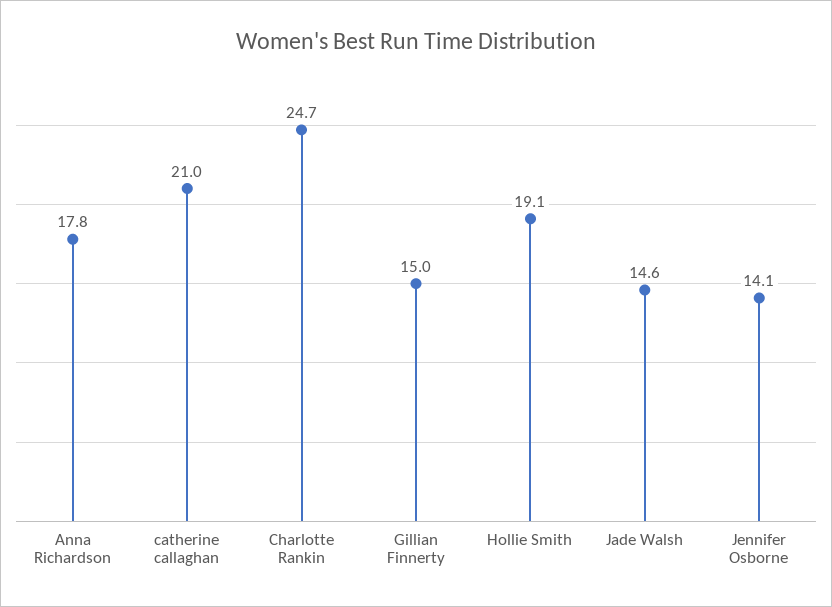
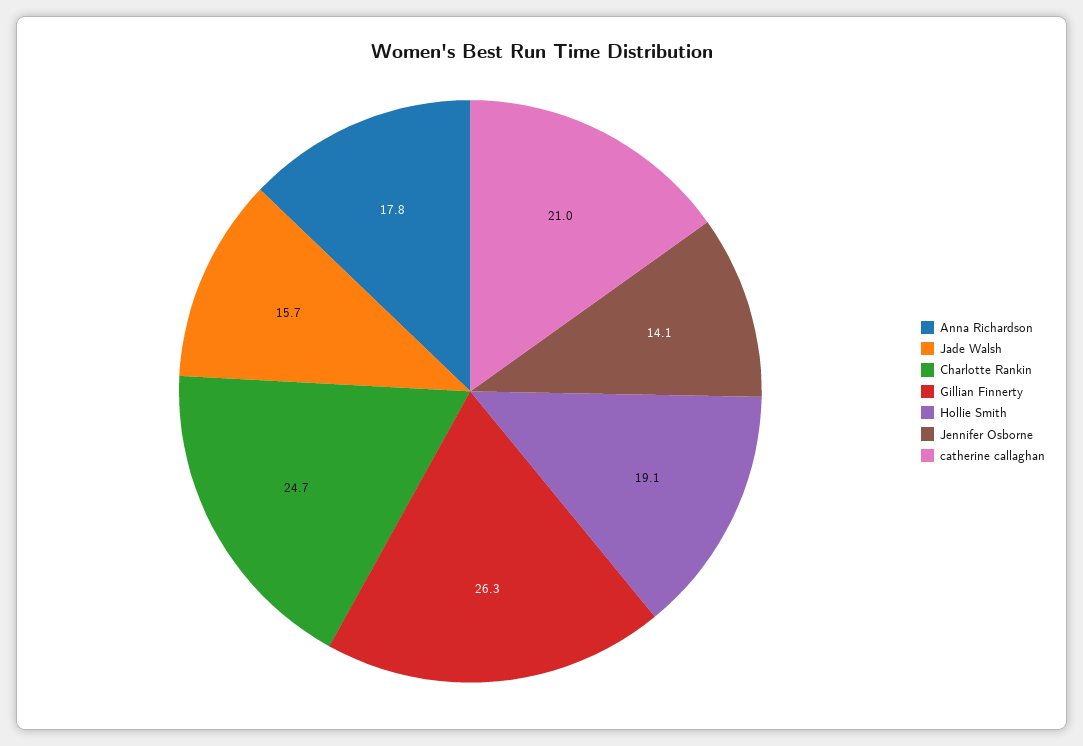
  {
    "Anna Richardson": 17.8,
    "catherine callaghan": 21,
    "Charlotte Rankin": 24.7,
-   "Gillian Finnerty": 15,
+   "Gillian Finnerty": 26.3,
    "Hollie Smith": 19.1,
-   "Jade Walsh": 14.6,
+   "Jade Walsh": 15.7,
    "Jennifer Osborne": 14.1
  }

